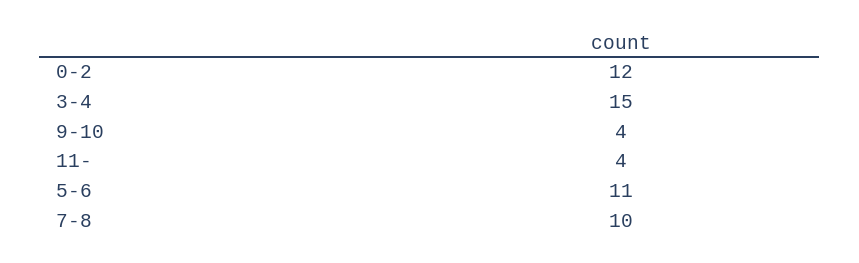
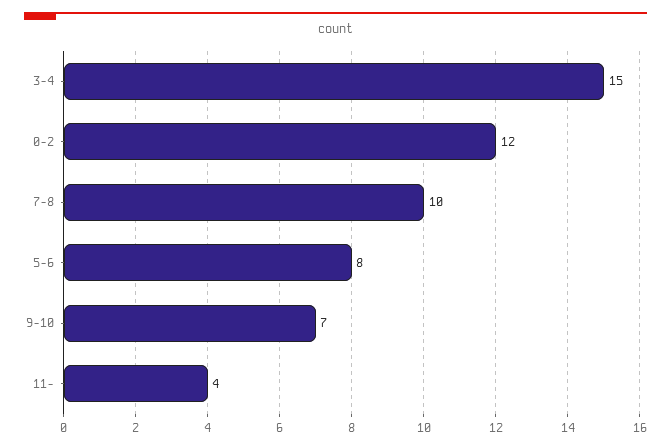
  {
    "0-2": 12,
    "3-4": 15,
-   "9-10": 4,
+   "9-10": 7,
    "11-": 4,
-   "5-6": 11,
+   "5-6": 8,
    "7-8": 10
  }

